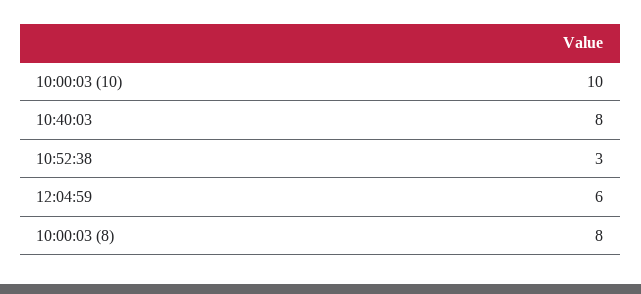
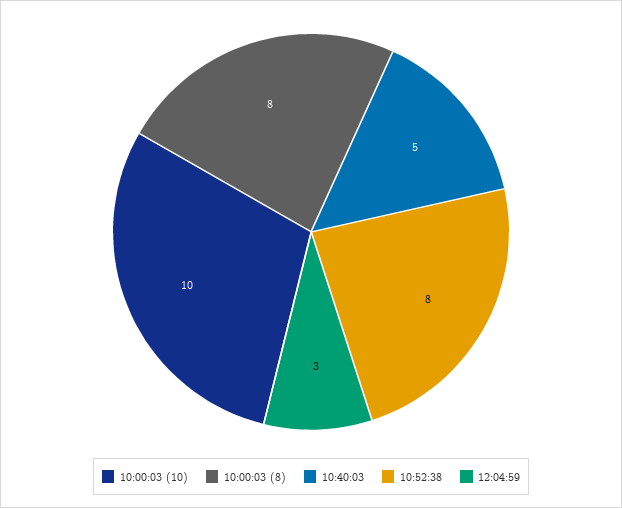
  {
    "10:00:03 (10)": 10,
-   "10:40:03": 8,
+   "10:40:03": 5,
-   "10:52:38": 3,
+   "10:52:38": 8,
-   "12:04:59": 6,
+   "12:04:59": 3,
    "10:00:03 (8)": 8
  }

